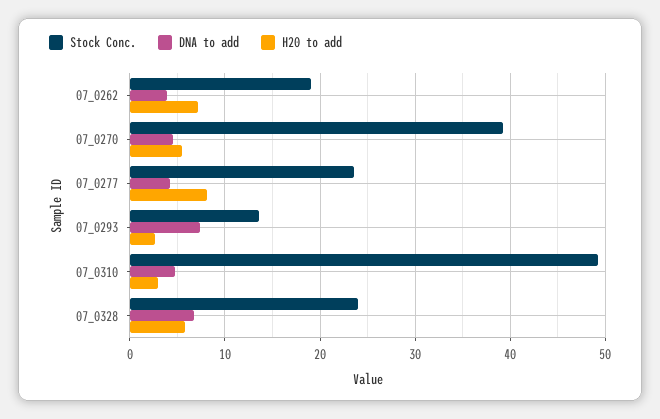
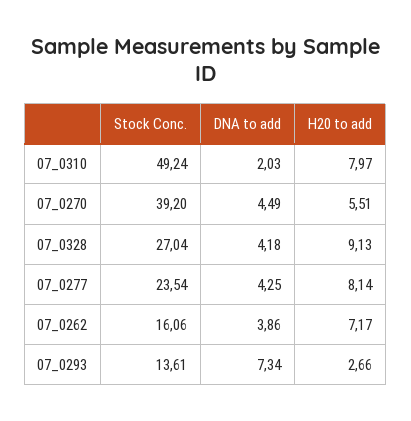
  {
    "Stock Conc.": {
-     "07_0262": 19,
+     "07_0262": 16.06,
      "07_0270": 39.2,
      "07_0277": 23.54,
      "07_0293": 13.61,
      "07_0310": 49.24,
-     "07_0328": 24
+     "07_0328": 27.04
    },
    "DNA to add": {
      "07_0262": 3.86,
      "07_0270": 4.49,
      "07_0277": 4.25,
      "07_0293": 7.34,
-     "07_0310": 5,
+     "07_0310": 2.03,
-     "07_0328": 7
+     "07_0328": 4.18
    },
    "H20 to add": {
      "07_0262": 7.17,
      "07_0270": 5.51,
      "07_0277": 8.14,
      "07_0293": 2.66,
-     "07_0310": 3,
+     "07_0310": 7.97,
-     "07_0328": 6
+     "07_0328": 9.13
    }
  }

